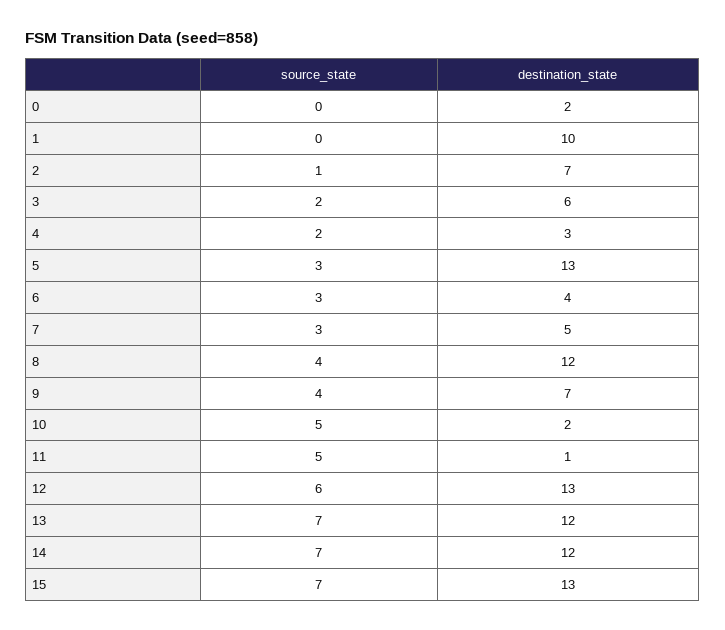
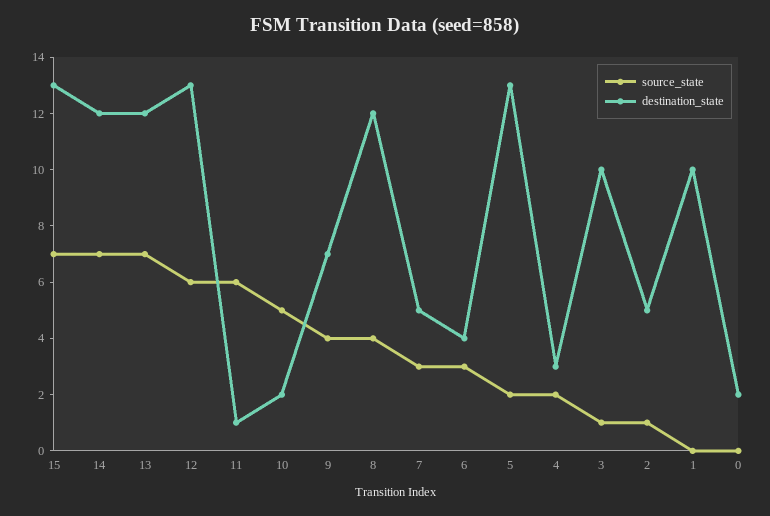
  {
    "source_state": {
      "0": 0,
      "1": 0,
      "2": 1,
-     "3": 2,
+     "3": 1,
      "4": 2,
-     "5": 3,
+     "5": 2,
      "6": 3,
      "7": 3,
      "8": 4,
      "9": 4,
      "10": 5,
-     "11": 5,
+     "11": 6,
      "12": 6,
      "13": 7,
      "14": 7,
      "15": 7
    },
    "destination_state": {
      "0": 2,
      "1": 10,
-     "2": 7,
+     "2": 5,
-     "3": 6,
+     "3": 10,
      "4": 3,
      "5": 13,
      "6": 4,
      "7": 5,
      "8": 12,
      "9": 7,
      "10": 2,
      "11": 1,
      "12": 13,
      "13": 12,
      "14": 12,
      "15": 13
    }
  }

